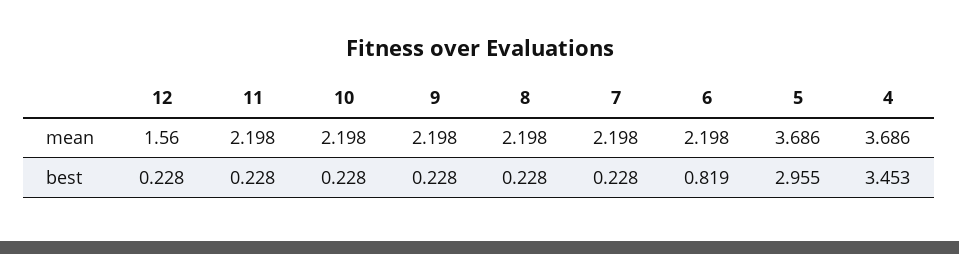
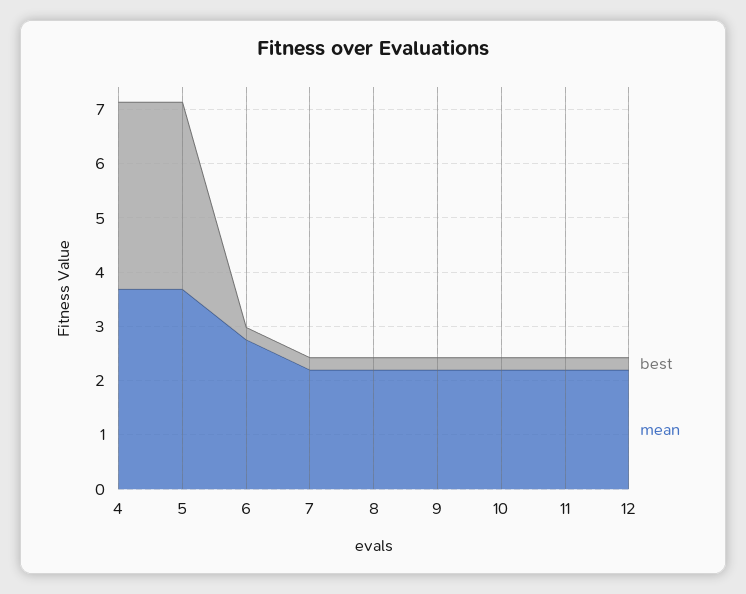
  {
    "mean": {
-     "12": 1.56,
+     "12": 2.2,
      "11": 2.198,
      "10": 2.198,
      "9": 2.198,
      "8": 2.198,
      "7": 2.198,
-     "6": 2.198,
+     "6": 2.8,
      "5": 3.686,
      "4": 3.686
    },
    "best": {
      "12": 0.228,
      "11": 0.228,
      "10": 0.228,
      "9": 0.228,
      "8": 0.228,
      "7": 0.228,
-     "6": 0.819,
+     "6": 0.2,
-     "5": 2.955,
+     "5": 3.4,
      "4": 3.453
    }
  }

